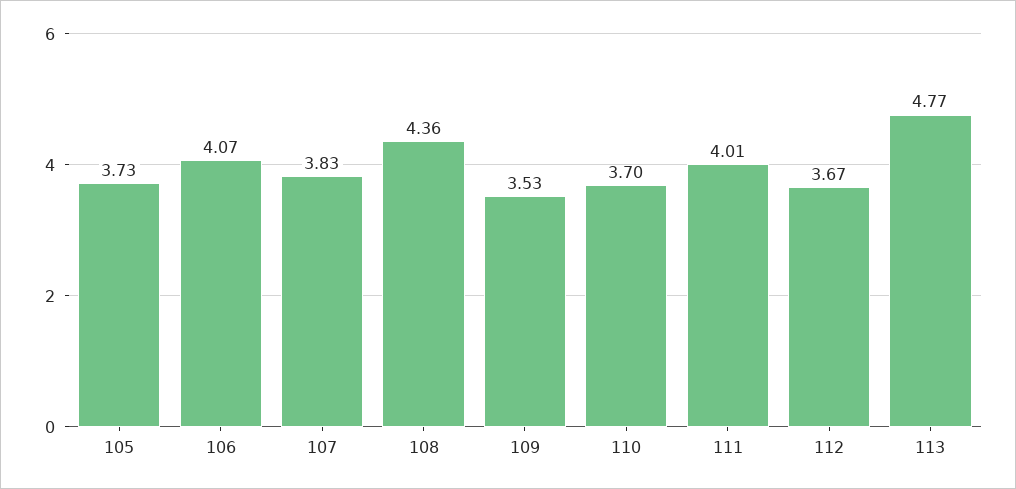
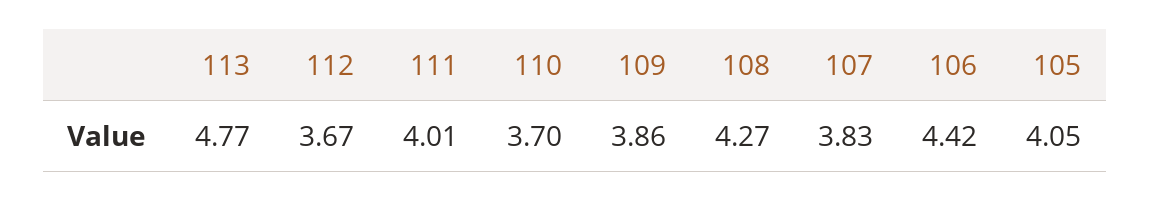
  {
-   "105": 3.73,
+   "105": 4.05,
-   "106": 4.07,
+   "106": 4.42,
    "107": 3.83,
-   "108": 4.36,
+   "108": 4.27,
-   "109": 3.53,
+   "109": 3.86,
    "110": 3.7,
    "111": 4.01,
    "112": 3.67,
    "113": 4.77
  }

